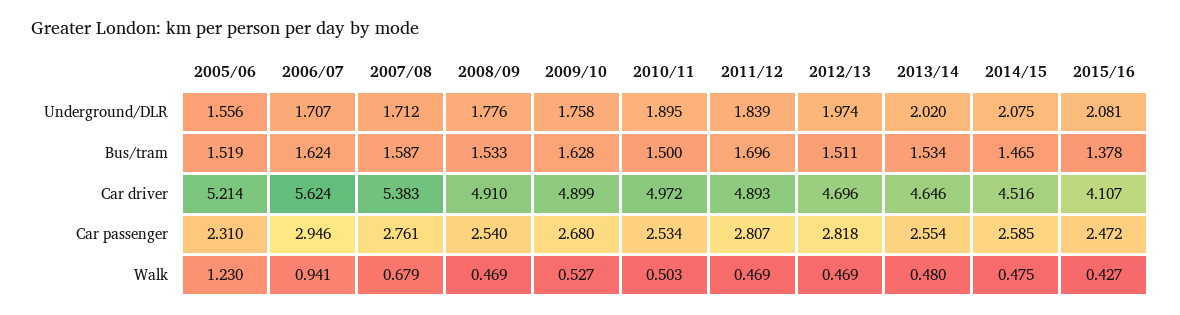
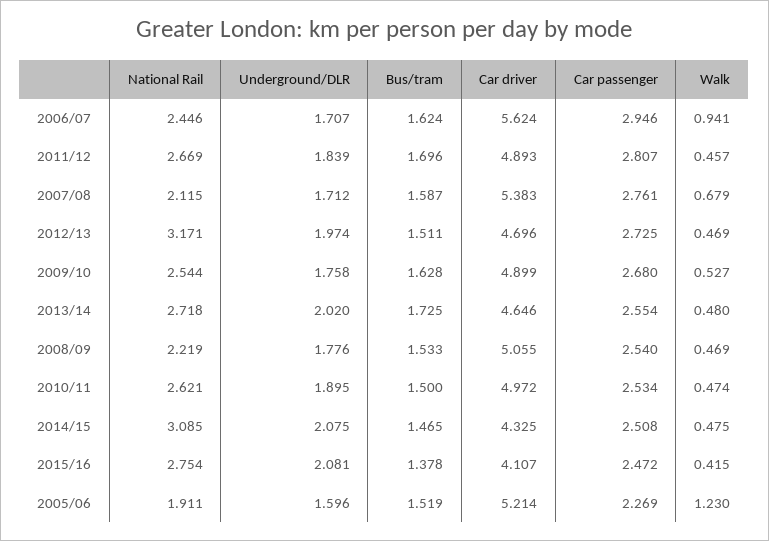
  {
    "2005/06": {
-     "Underground/DLR": 1.556,
+     "Underground/DLR": 1.596,
      "Bus/tram": 1.519,
      "Car driver": 5.214,
-     "Car passenger": 2.31,
+     "Car passenger": 2.269,
-     "Walk": 1.23
+     "Walk": 1.23,
+     "National Rail": 1.911
    },
    "2006/07": {
      "Underground/DLR": 1.707,
      "Bus/tram": 1.624,
      "Car driver": 5.624,
      "Car passenger": 2.946,
-     "Walk": 0.941
+     "Walk": 0.941,
+     "National Rail": 2.446
    },
    "2007/08": {
      "Underground/DLR": 1.712,
      "Bus/tram": 1.587,
      "Car driver": 5.383,
      "Car passenger": 2.761,
-     "Walk": 0.679
+     "Walk": 0.679,
+     "National Rail": 2.115
    },
    "2008/09": {
      "Underground/DLR": 1.776,
      "Bus/tram": 1.533,
-     "Car driver": 4.91,
+     "Car driver": 5.055,
      "Car passenger": 2.54,
-     "Walk": 0.469
+     "Walk": 0.469,
+     "National Rail": 2.219
    },
    "2009/10": {
      "Underground/DLR": 1.758,
      "Bus/tram": 1.628,
      "Car driver": 4.899,
      "Car passenger": 2.68,
-     "Walk": 0.527
+     "Walk": 0.527,
+     "National Rail": 2.544
    },
    "2010/11": {
      "Underground/DLR": 1.895,
      "Bus/tram": 1.5,
      "Car driver": 4.972,
      "Car passenger": 2.534,
-     "Walk": 0.503
+     "Walk": 0.474,
+     "National Rail": 2.621
    },
    "2011/12": {
      "Underground/DLR": 1.839,
      "Bus/tram": 1.696,
      "Car driver": 4.893,
      "Car passenger": 2.807,
-     "Walk": 0.469
+     "Walk": 0.457,
+     "National Rail": 2.669
    },
    "2012/13": {
      "Underground/DLR": 1.974,
      "Bus/tram": 1.511,
      "Car driver": 4.696,
-     "Car passenger": 2.818,
+     "Car passenger": 2.725,
-     "Walk": 0.469
+     "Walk": 0.469,
+     "National Rail": 3.171
    },
    "2013/14": {
      "Underground/DLR": 2.02,
-     "Bus/tram": 1.534,
+     "Bus/tram": 1.725,
      "Car driver": 4.646,
      "Car passenger": 2.554,
-     "Walk": 0.48
+     "Walk": 0.48,
+     "National Rail": 2.718
    },
    "2014/15": {
      "Underground/DLR": 2.075,
      "Bus/tram": 1.465,
-     "Car driver": 4.516,
+     "Car driver": 4.325,
-     "Car passenger": 2.585,
+     "Car passenger": 2.508,
-     "Walk": 0.475
+     "Walk": 0.475,
+     "National Rail": 3.085
    },
    "2015/16": {
      "Underground/DLR": 2.081,
      "Bus/tram": 1.378,
      "Car driver": 4.107,
      "Car passenger": 2.472,
-     "Walk": 0.427
+     "Walk": 0.415,
+     "National Rail": 2.754
    }
  }

